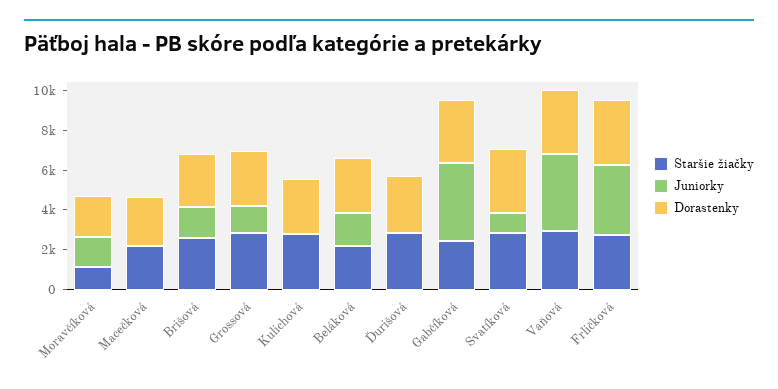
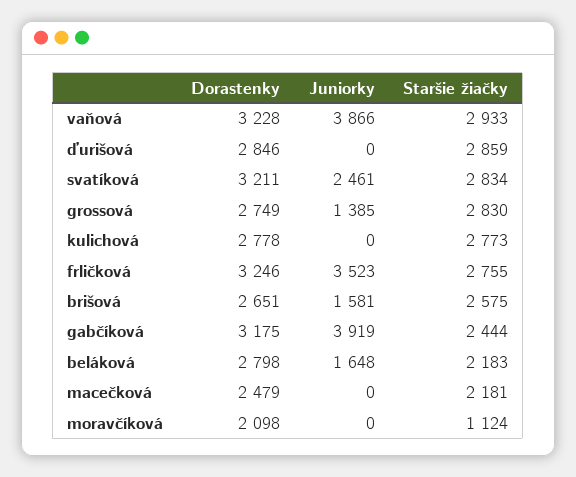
  {
    "Staršie žiačky": {
      "Moravčíková": 1124,
      "Macečková": 2181,
      "Brišová": 2575,
      "Grossová": 2830,
      "Kulichová": 2773,
      "Beláková": 2183,
      "Ďurišová": 2859,
      "Gabčíková": 2444,
      "Svatíková": 2834,
      "Vaňová": 2933,
      "Frličková": 2755
    },
    "Juniorky": {
-     "Moravčíková": 1500,
+     "Moravčíková": 0,
      "Macečková": 0,
      "Brišová": 1581,
      "Grossová": 1385,
      "Kulichová": 0,
      "Beláková": 1648,
      "Ďurišová": 0,
      "Gabčíková": 3919,
-     "Svatíková": 1000,
+     "Svatíková": 2461,
      "Vaňová": 3866,
      "Frličková": 3523
    },
    "Dorastenky": {
      "Moravčíková": 2098,
      "Macečková": 2479,
      "Brišová": 2651,
      "Grossová": 2749,
      "Kulichová": 2778,
      "Beláková": 2798,
      "Ďurišová": 2846,
      "Gabčíková": 3175,
      "Svatíková": 3211,
      "Vaňová": 3228,
      "Frličková": 3246
    }
  }

